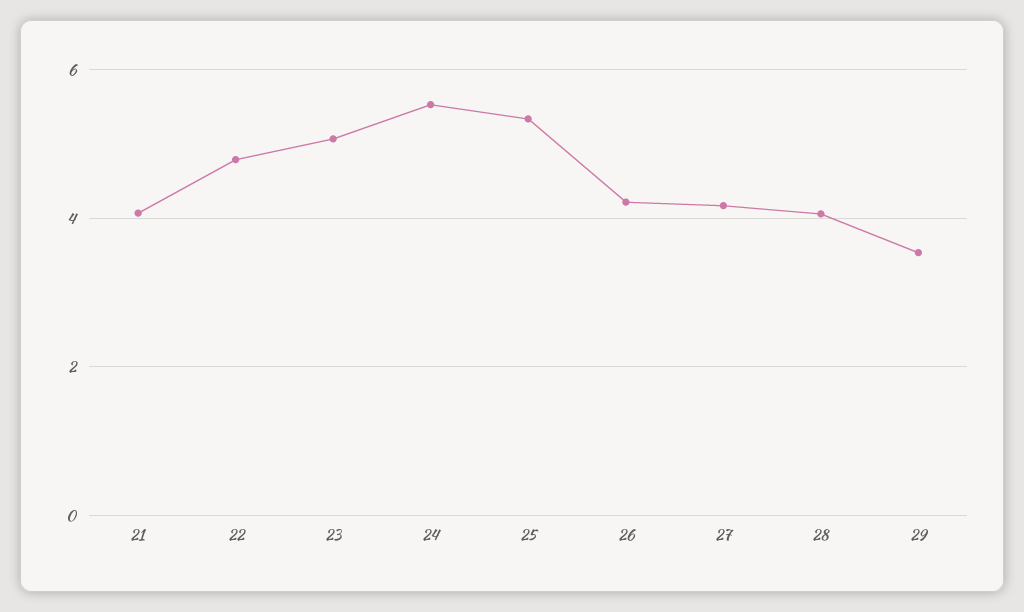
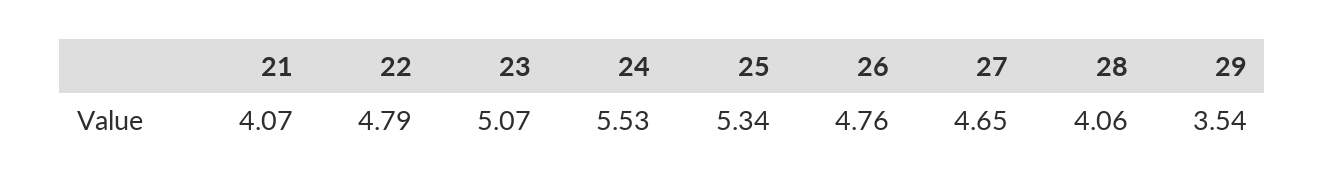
  {
    "21": 4.07,
    "22": 4.79,
    "23": 5.07,
    "24": 5.53,
    "25": 5.34,
-   "26": 4.2,
+   "26": 4.76,
-   "27": 4.2,
+   "27": 4.65,
    "28": 4.06,
    "29": 3.54
  }

